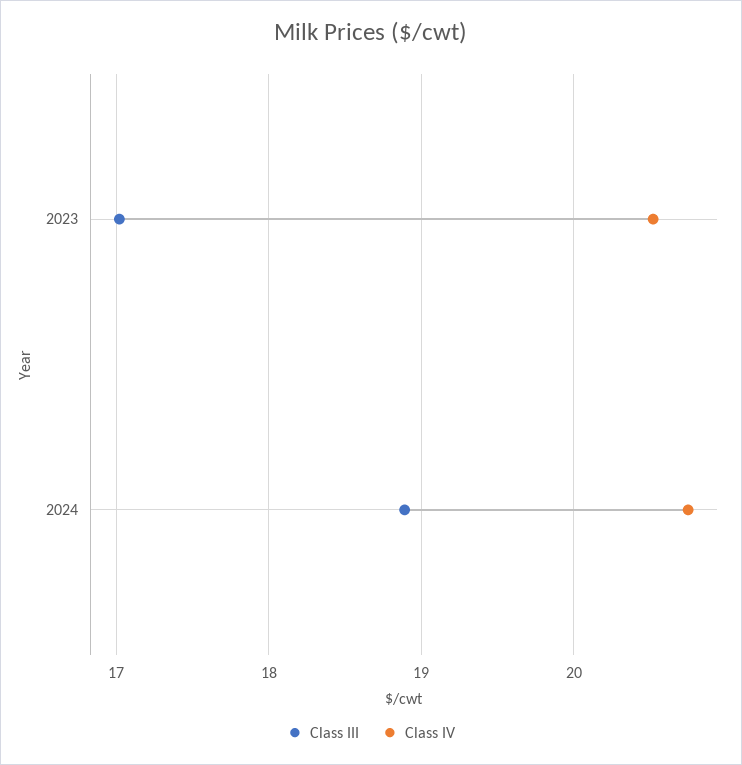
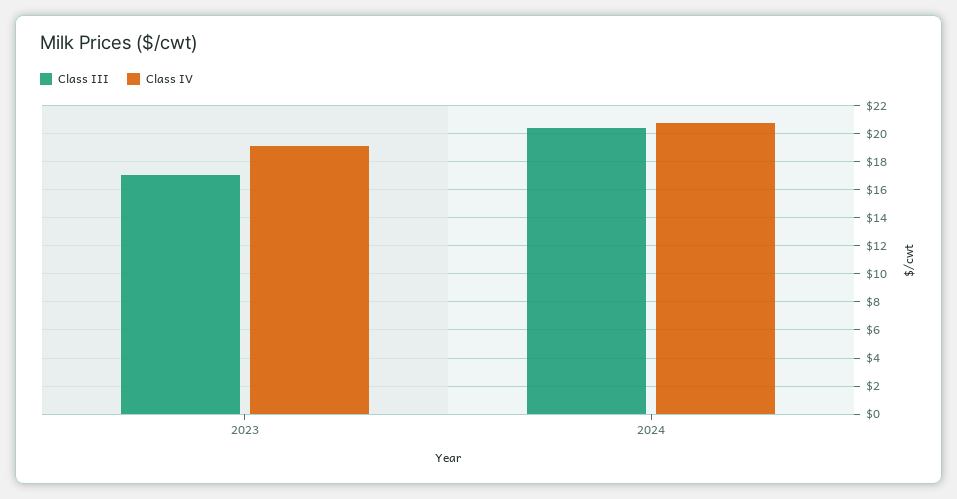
  {
    "Class III": {
      "2023": 17,
-     "2024": 18.9
+     "2024": 20.5
    },
    "Class IV": {
-     "2023": 20.5,
+     "2023": 19,
      "2024": 20.8
    }
  }

